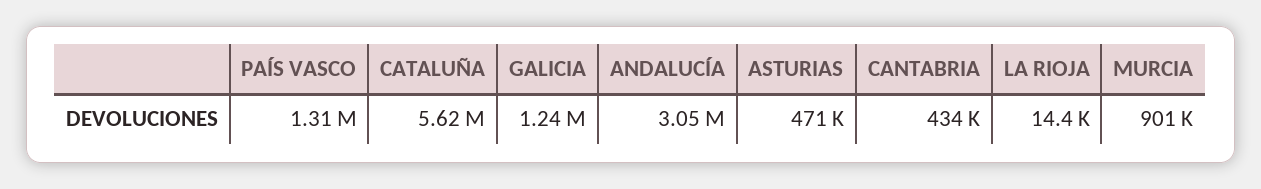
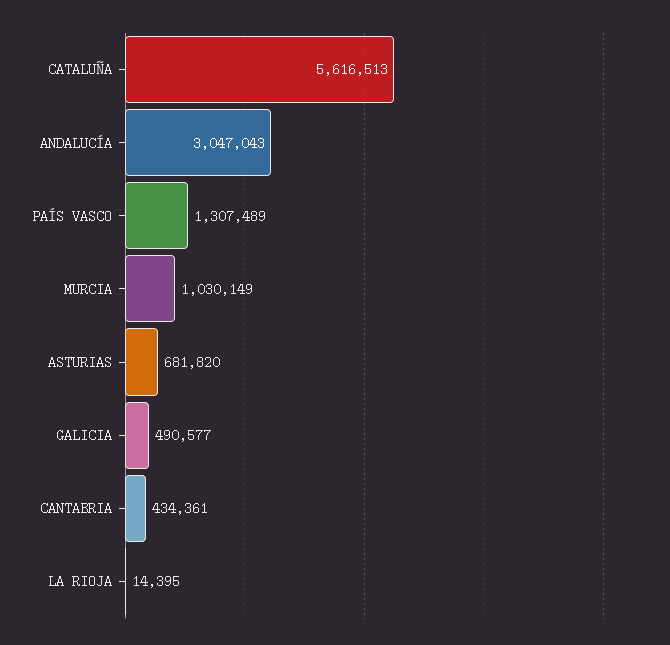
  {
    "PAÍS VASCO": 1307489,
    "CATALUÑA": 5616513,
-   "GALICIA": 1240000,
+   "GALICIA": 490577,
    "ANDALUCÍA": 3047043,
-   "ASTURIAS": 471000,
+   "ASTURIAS": 681820,
    "CANTABRIA": 434361,
    "LA RIOJA": 14395,
-   "MURCIA": 901000
+   "MURCIA": 1030149
  }

